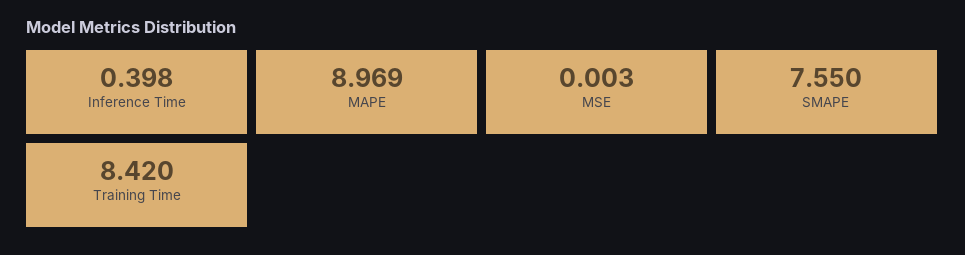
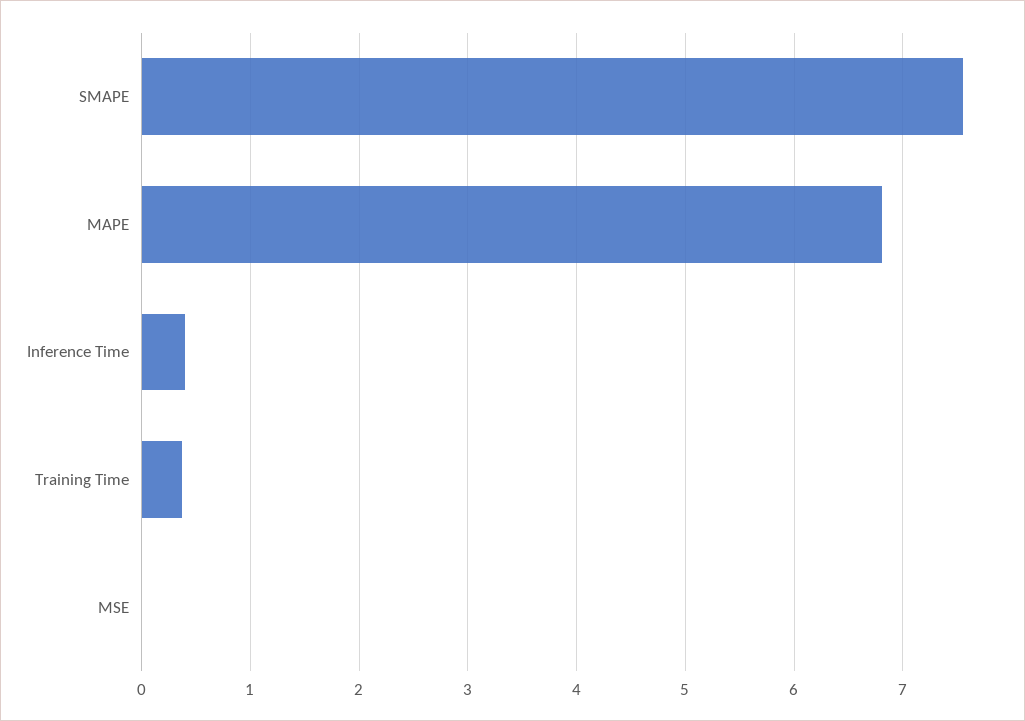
  {
    "Inference Time": 0.398,
-   "MAPE": 8.969,
+   "MAPE": 6.8,
    "MSE": 0.003,
    "SMAPE": 7.55,
-   "Training Time": 8.42
+   "Training Time": 0.4
  }

